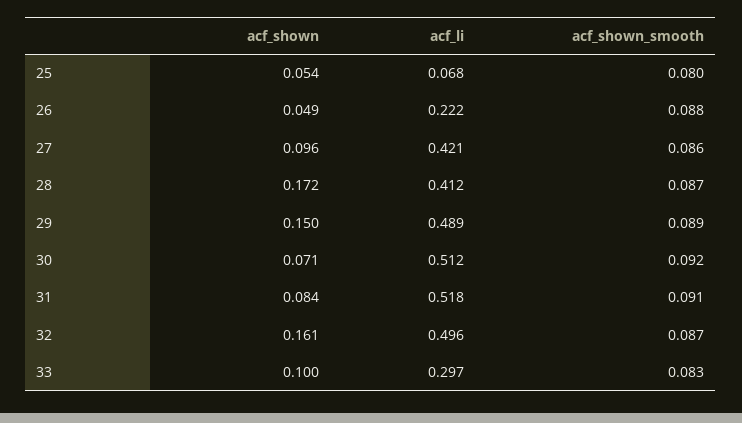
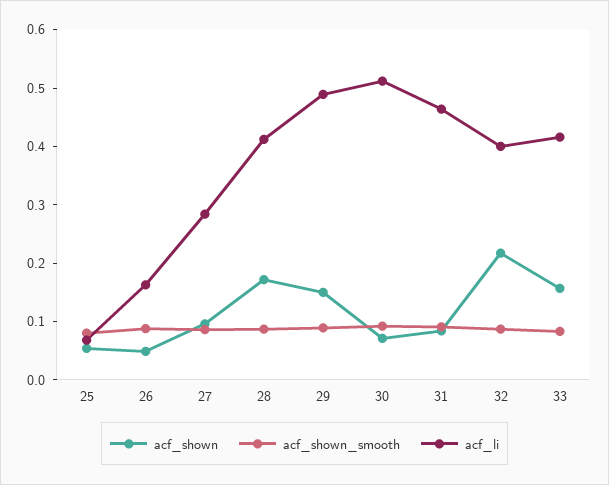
  {
    "acf_shown": {
      "25": 0.054,
      "26": 0.049,
      "27": 0.096,
      "28": 0.172,
      "29": 0.15,
      "30": 0.071,
      "31": 0.084,
-     "32": 0.161,
+     "32": 0.22,
-     "33": 0.1
+     "33": 0.16
    },
    "acf_li": {
      "25": 0.068,
-     "26": 0.222,
+     "26": 0.16,
-     "27": 0.421,
+     "27": 0.28,
      "28": 0.412,
      "29": 0.489,
      "30": 0.512,
-     "31": 0.518,
+     "31": 0.46,
-     "32": 0.496,
+     "32": 0.4,
-     "33": 0.297
+     "33": 0.42
    },
    "acf_shown_smooth": {
      "25": 0.08,
      "26": 0.088,
      "27": 0.086,
      "28": 0.087,
      "29": 0.089,
      "30": 0.092,
      "31": 0.091,
      "32": 0.087,
      "33": 0.083
    }
  }

